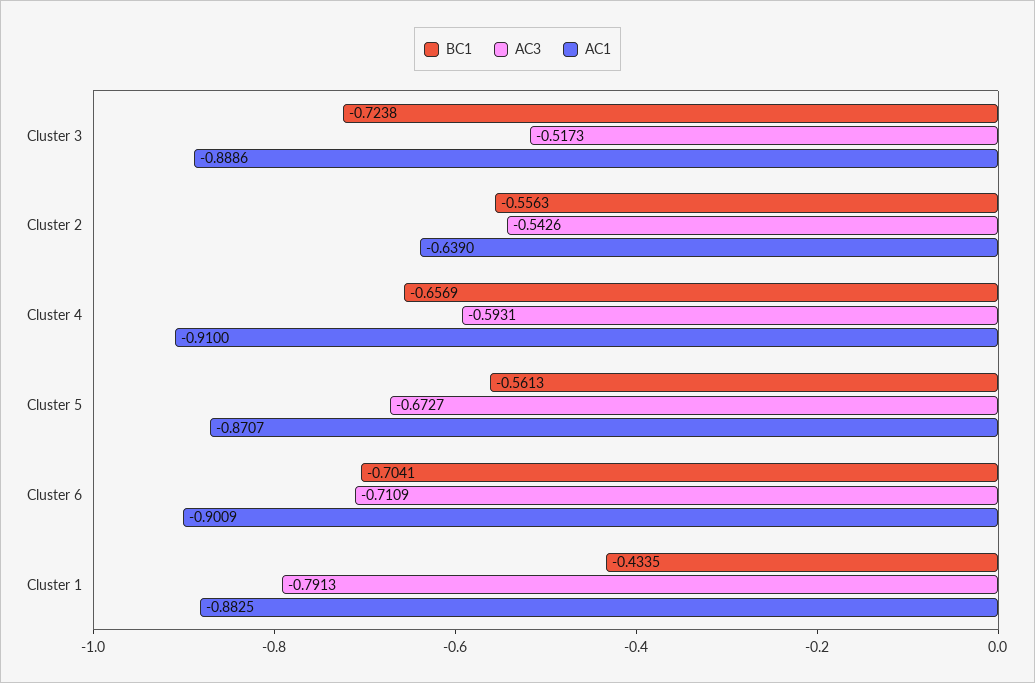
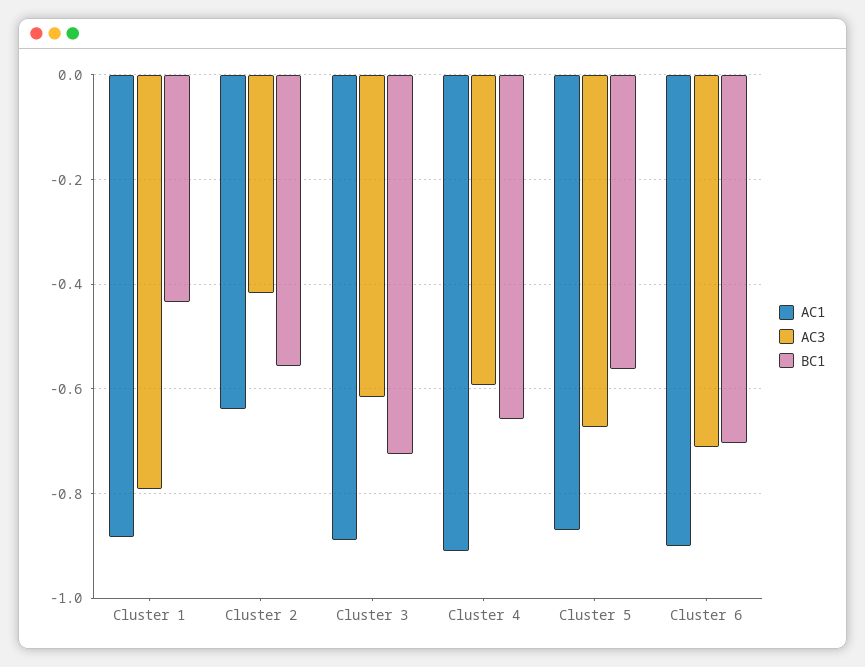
  {
    "BC1": {
      "Cluster 3": -0.7238,
      "Cluster 2": -0.5563,
      "Cluster 4": -0.6569,
      "Cluster 5": -0.5613,
      "Cluster 6": -0.7041,
      "Cluster 1": -0.4335
    },
    "AC3": {
-     "Cluster 3": -0.5173,
+     "Cluster 3": -0.62,
-     "Cluster 2": -0.5426,
+     "Cluster 2": -0.42,
      "Cluster 4": -0.5931,
      "Cluster 5": -0.6727,
      "Cluster 6": -0.7109,
      "Cluster 1": -0.7913
    },
    "AC1": {
      "Cluster 3": -0.8886,
      "Cluster 2": -0.639,
      "Cluster 4": -0.91,
      "Cluster 5": -0.8707,
      "Cluster 6": -0.9009,
      "Cluster 1": -0.8825
    }
  }

